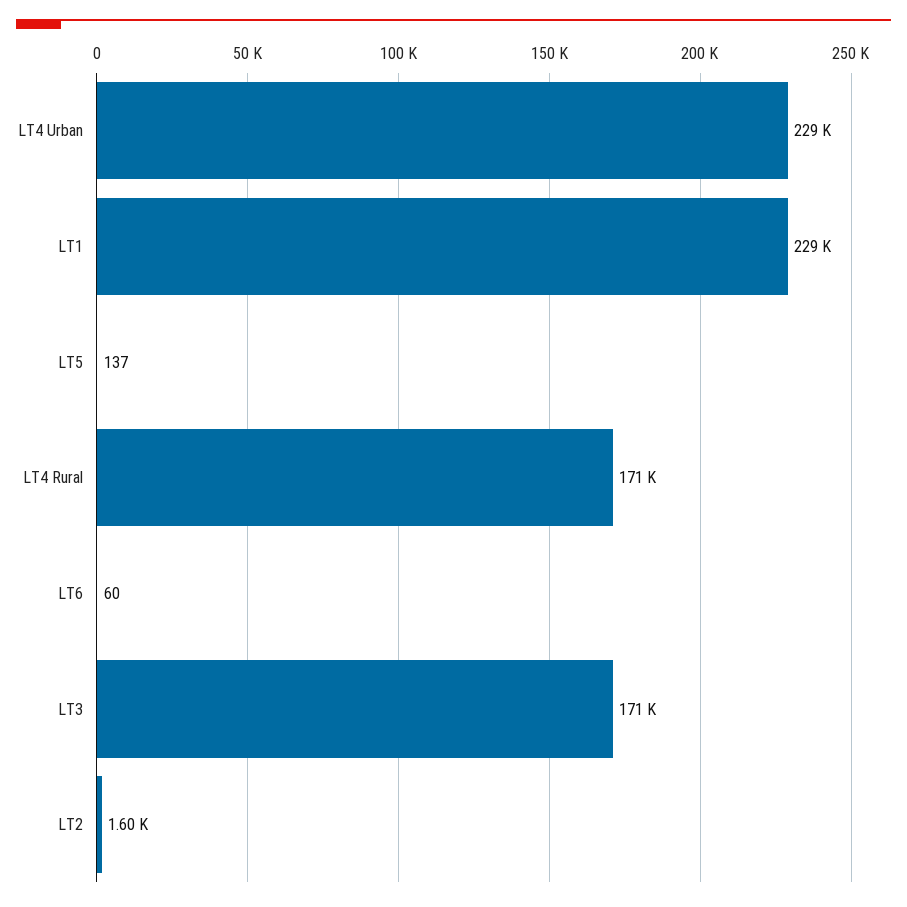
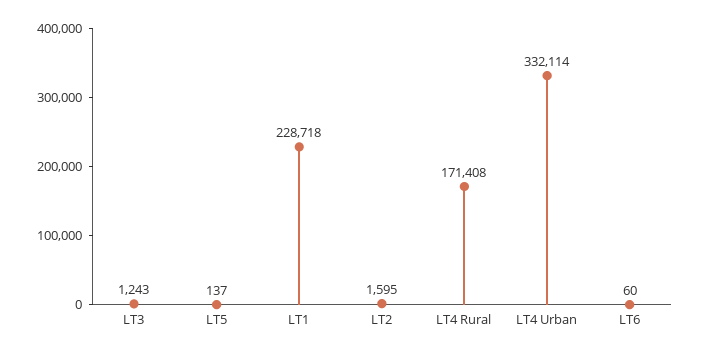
  {
-   "LT4 Urban": 229000,
+   "LT4 Urban": 332114,
    "LT1": 228718,
    "LT5": 137,
    "LT4 Rural": 171408,
    "LT6": 60,
-   "LT3": 171000,
+   "LT3": 1243,
    "LT2": 1595
  }

